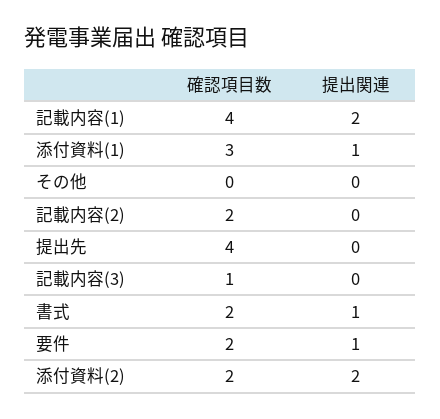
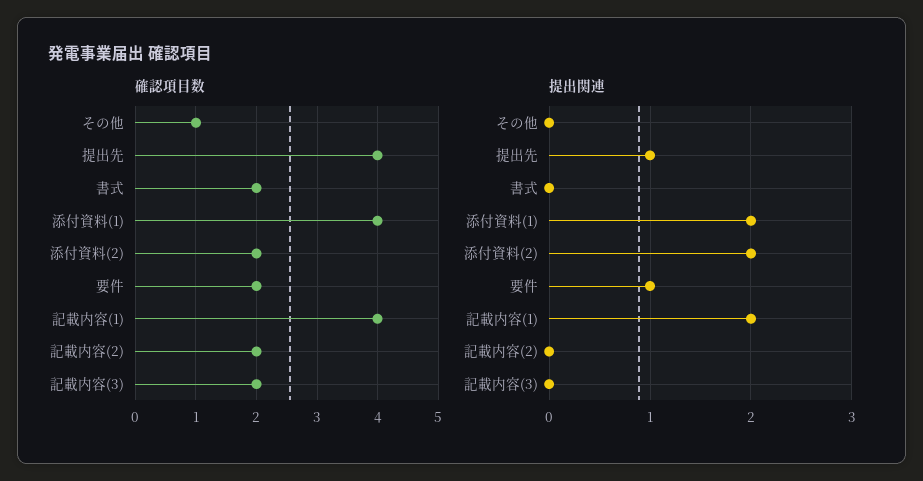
  {
    "確認項目数": {
      "記載内容(1)": 4,
-     "添付資料(1)": 3,
+     "添付資料(1)": 4,
-     "その他": 0,
+     "その他": 1,
      "記載内容(2)": 2,
      "提出先": 4,
-     "記載内容(3)": 1,
+     "記載内容(3)": 2,
      "書式": 2,
      "要件": 2,
      "添付資料(2)": 2
    },
    "提出関連": {
      "記載内容(1)": 2,
-     "添付資料(1)": 1,
+     "添付資料(1)": 2,
      "その他": 0,
      "記載内容(2)": 0,
-     "提出先": 0,
+     "提出先": 1,
      "記載内容(3)": 0,
-     "書式": 1,
+     "書式": 0,
      "要件": 1,
      "添付資料(2)": 2
    }
  }

